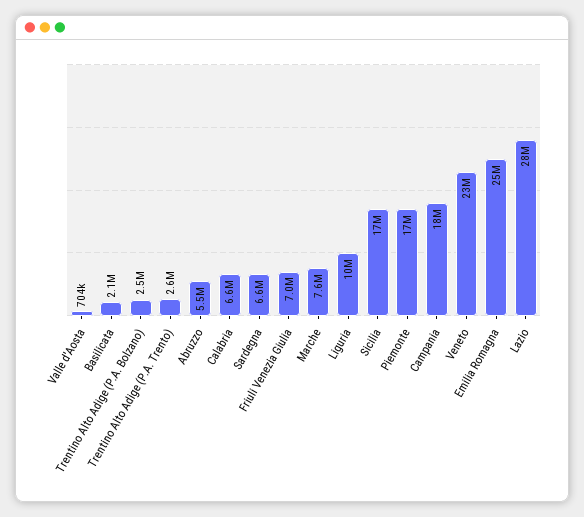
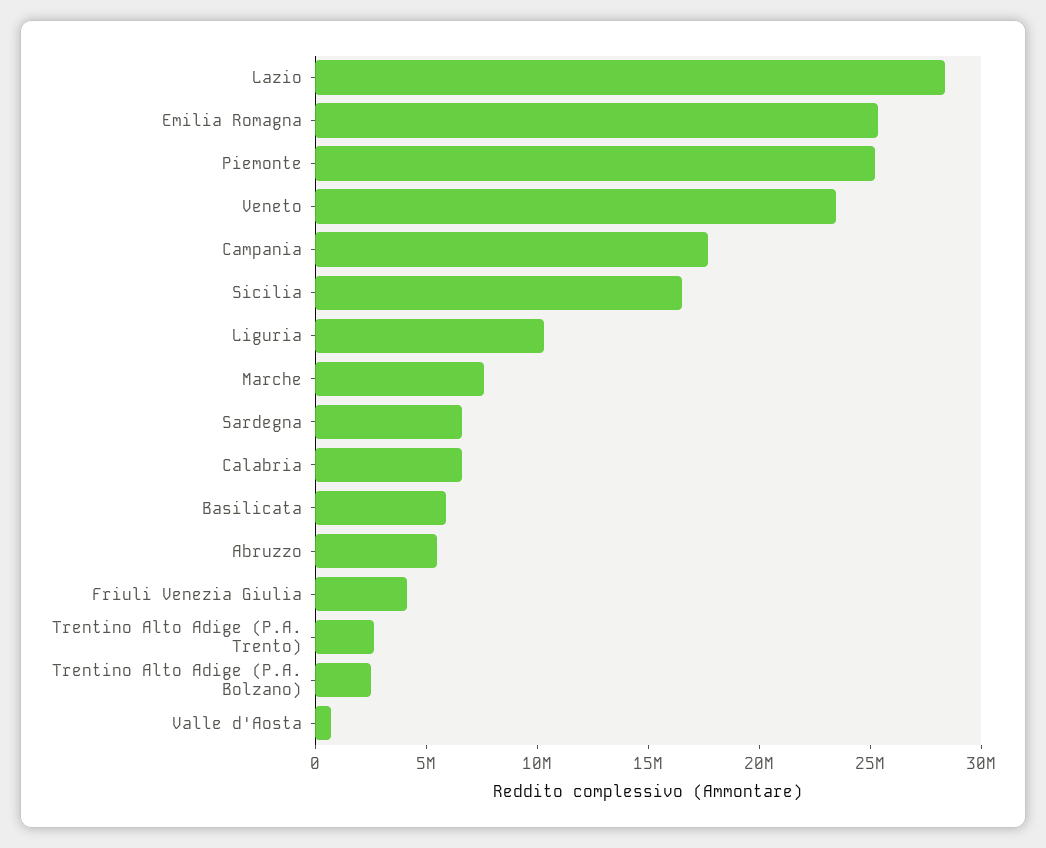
  {
    "Valle d'Aosta": 704000,
-   "Basilicata": 2100000,
+   "Basilicata": 6000000,
    "Trentino Alto Adige (P.A. Bolzano)": 2500000,
    "Trentino Alto Adige (P.A. Trento)": 2600000,
    "Abruzzo": 5500000,
    "Calabria": 6600000,
    "Sardegna": 6600000,
-   "Friuli Venezia Giulia": 7000000,
+   "Friuli Venezia Giulia": 4000000,
    "Marche": 7600000,
    "Liguria": 10000000,
    "Sicilia": 17000000,
-   "Piemonte": 17000000,
+   "Piemonte": 25000000,
    "Campania": 18000000,
    "Veneto": 23000000,
    "Emilia Romagna": 25000000,
    "Lazio": 28000000
  }

